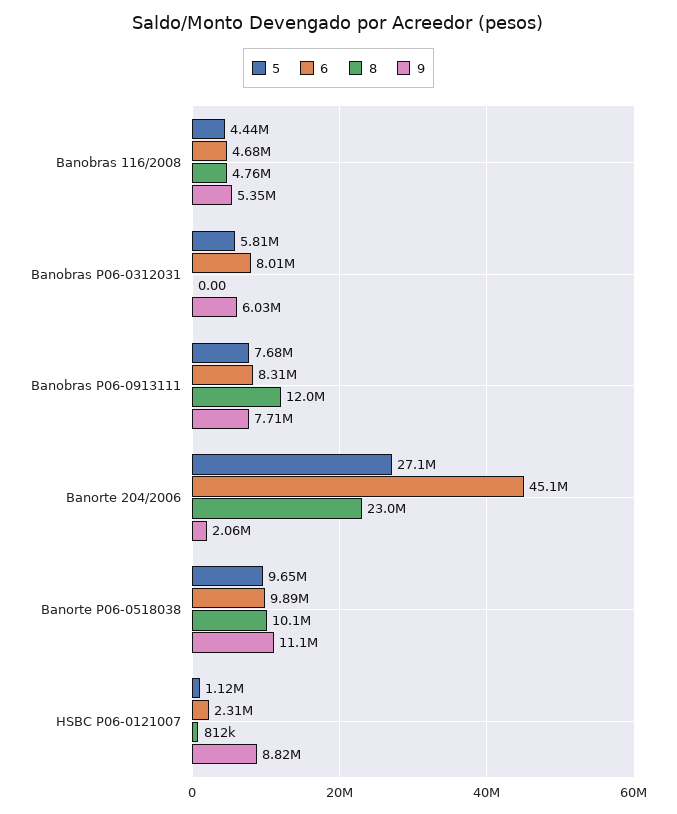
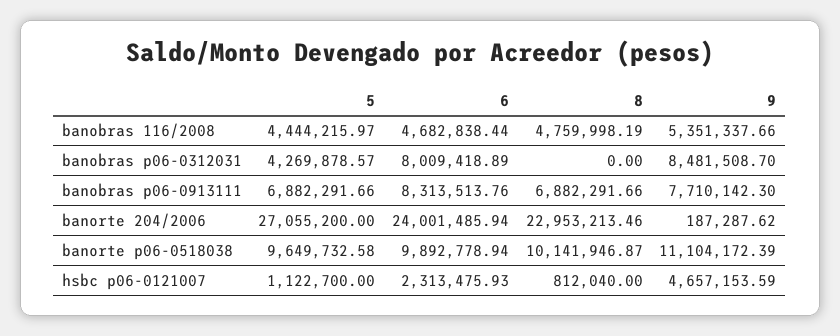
  {
    "5": {
      "Banobras 116/2008": 4444215.97,
-     "Banobras P06-0312031": 5810000,
+     "Banobras P06-0312031": 4269878.57,
-     "Banobras P06-0913111": 7680000,
+     "Banobras P06-0913111": 6882291.66,
      "Banorte 204/2006": 27055200,
      "Banorte P06-0518038": 9649732.58,
      "HSBC P06-0121007": 1122700
    },
    "6": {
      "Banobras 116/2008": 4682838.44,
      "Banobras P06-0312031": 8009418.89,
      "Banobras P06-0913111": 8313513.76,
-     "Banorte 204/2006": 45100000,
+     "Banorte 204/2006": 24001485.94,
      "Banorte P06-0518038": 9892778.94,
      "HSBC P06-0121007": 2313475.93
    },
    "8": {
      "Banobras 116/2008": 4759998.19,
      "Banobras P06-0312031": 0,
-     "Banobras P06-0913111": 12000000,
+     "Banobras P06-0913111": 6882291.66,
      "Banorte 204/2006": 22953213.46,
      "Banorte P06-0518038": 10141946.87,
      "HSBC P06-0121007": 812040
    },
    "9": {
      "Banobras 116/2008": 5351337.66,
-     "Banobras P06-0312031": 6030000,
+     "Banobras P06-0312031": 8481508.7,
      "Banobras P06-0913111": 7710142.3,
-     "Banorte 204/2006": 2060000,
+     "Banorte 204/2006": 187287.62,
      "Banorte P06-0518038": 11104172.39,
-     "HSBC P06-0121007": 8820000
+     "HSBC P06-0121007": 4657153.59
    }
  }

